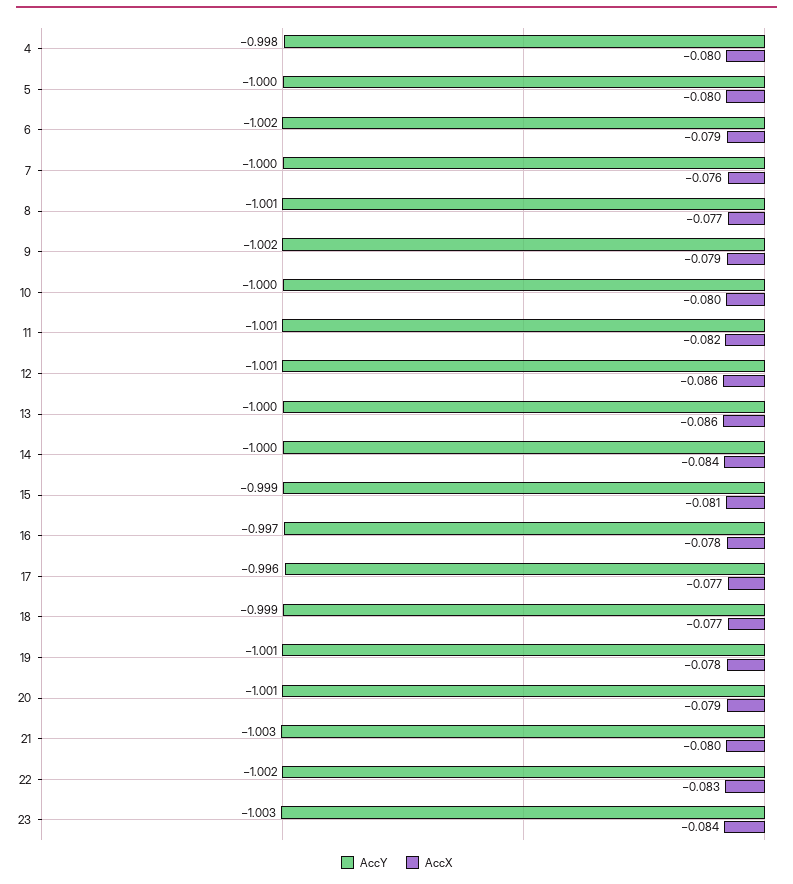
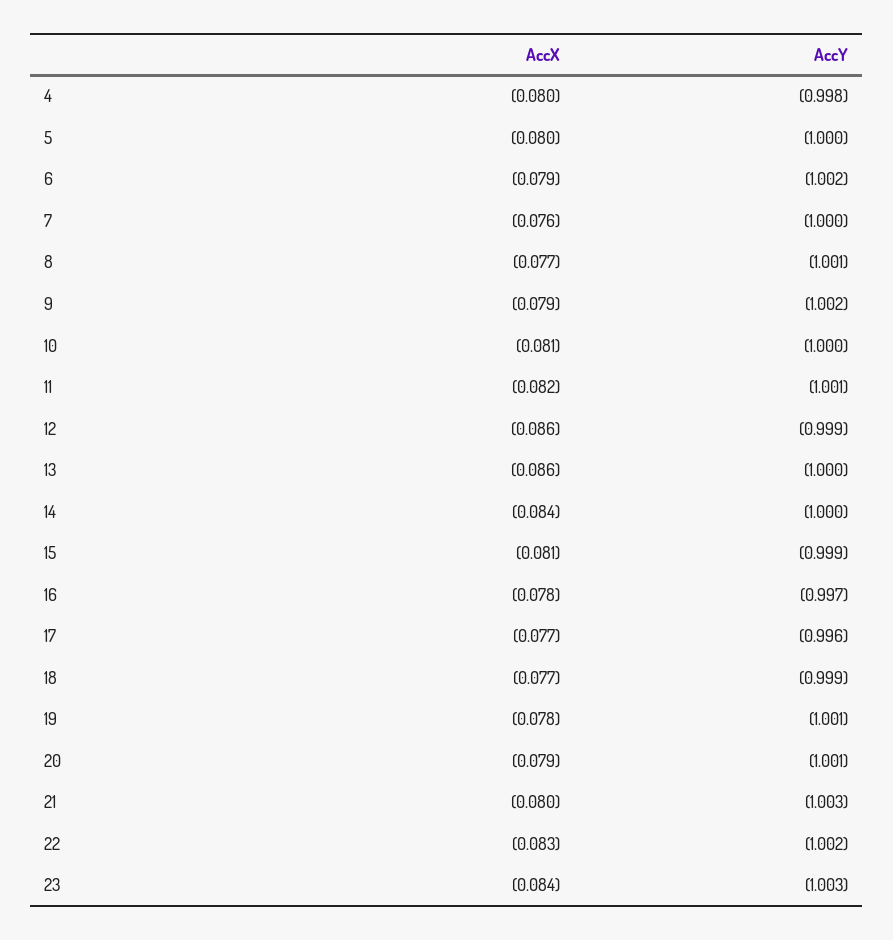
  {
    "AccY": {
      "4": -0.998,
      "5": -1,
      "6": -1.002,
      "7": -1,
      "8": -1.001,
      "9": -1.002,
      "10": -1,
      "11": -1.001,
-     "12": -1.001,
+     "12": -0.999,
      "13": -1,
      "14": -1,
      "15": -0.999,
      "16": -0.997,
      "17": -0.996,
      "18": -0.999,
      "19": -1.001,
      "20": -1.001,
      "21": -1.003,
      "22": -1.002,
      "23": -1.003
    },
    "AccX": {
      "4": -0.08,
      "5": -0.08,
      "6": -0.079,
      "7": -0.076,
      "8": -0.077,
      "9": -0.079,
-     "10": -0.08,
+     "10": -0.081,
      "11": -0.082,
      "12": -0.086,
      "13": -0.086,
      "14": -0.084,
      "15": -0.081,
      "16": -0.078,
      "17": -0.077,
      "18": -0.077,
      "19": -0.078,
      "20": -0.079,
      "21": -0.08,
      "22": -0.083,
      "23": -0.084
    }
  }

